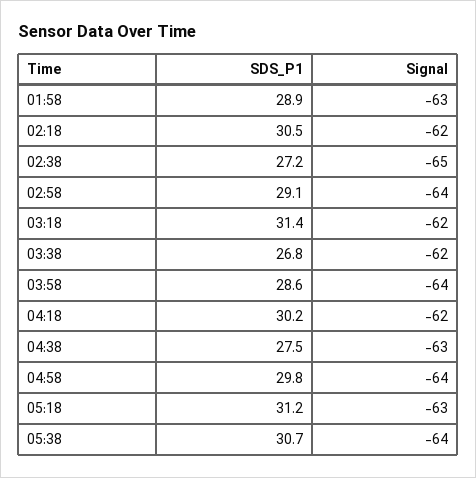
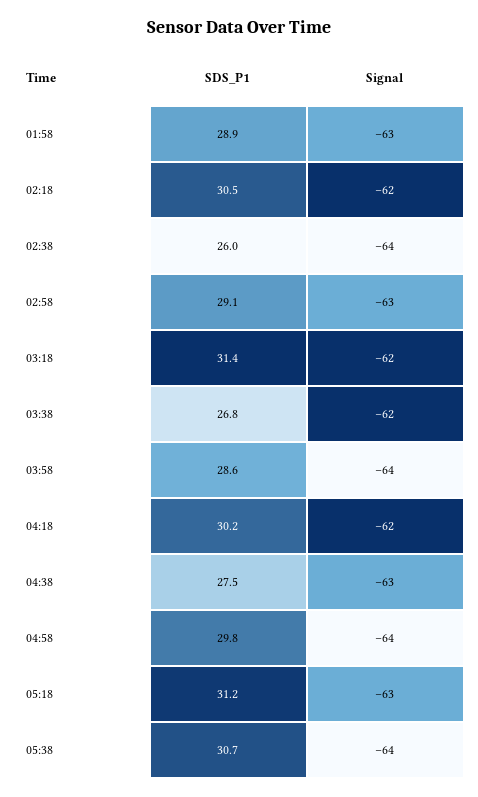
  {
    "SDS_P1": {
      "01:58": 28.9,
      "02:18": 30.5,
-     "02:38": 27.2,
+     "02:38": 26,
      "02:58": 29.1,
      "03:18": 31.4,
      "03:38": 26.8,
      "03:58": 28.6,
      "04:18": 30.2,
      "04:38": 27.5,
      "04:58": 29.8,
      "05:18": 31.2,
      "05:38": 30.7
    },
    "Signal": {
      "01:58": -63,
      "02:18": -62,
-     "02:38": -65,
+     "02:38": -64,
-     "02:58": -64,
+     "02:58": -63,
      "03:18": -62,
      "03:38": -62,
      "03:58": -64,
      "04:18": -62,
      "04:38": -63,
      "04:58": -64,
      "05:18": -63,
      "05:38": -64
    }
  }

